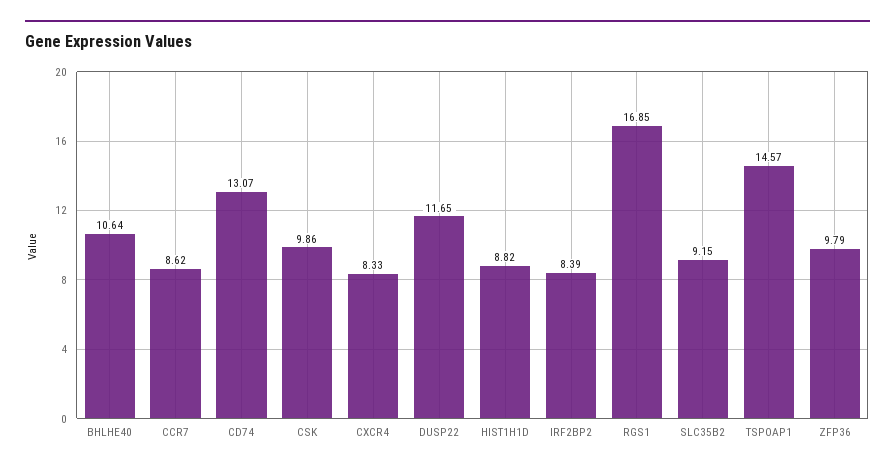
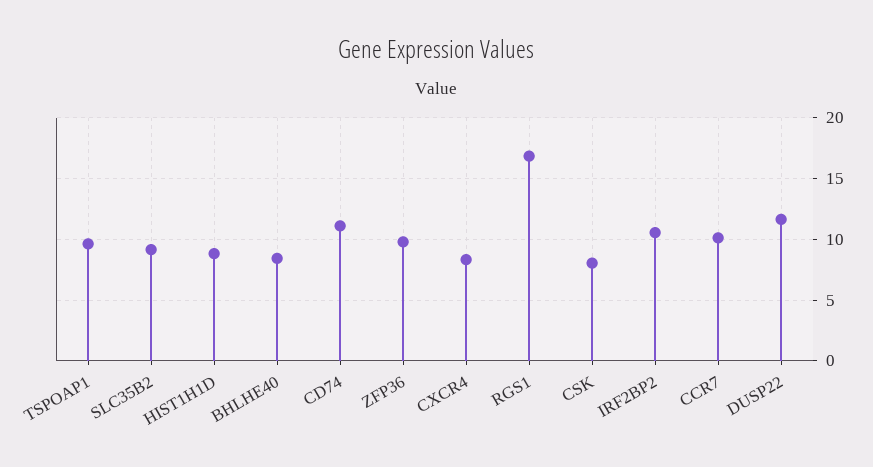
  {
-   "BHLHE40": 10.64,
+   "BHLHE40": 8.5,
-   "CCR7": 8.62,
+   "CCR7": 10,
-   "CD74": 13.07,
+   "CD74": 11,
-   "CSK": 9.86,
+   "CSK": 8,
    "CXCR4": 8.33,
    "DUSP22": 11.65,
    "HIST1H1D": 8.82,
-   "IRF2BP2": 8.39,
+   "IRF2BP2": 10.5,
    "RGS1": 16.85,
    "SLC35B2": 9.15,
-   "TSPOAP1": 14.57,
+   "TSPOAP1": 9.5,
    "ZFP36": 9.79
  }

